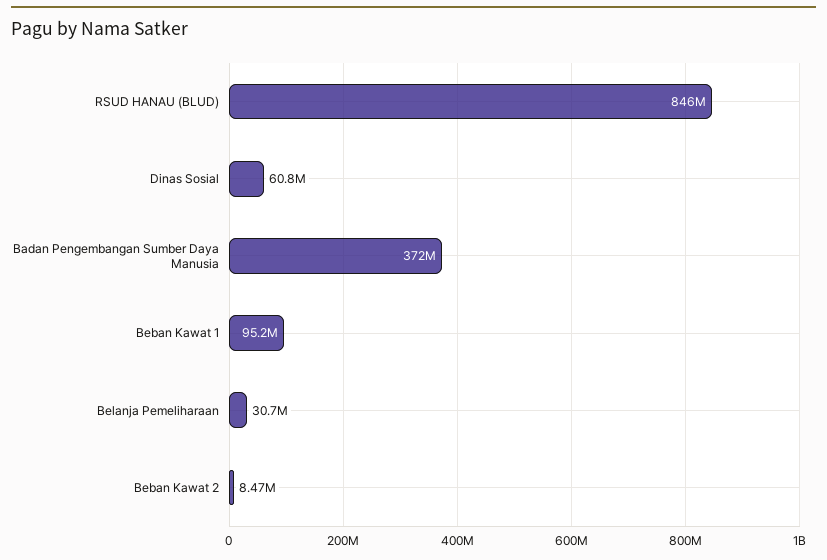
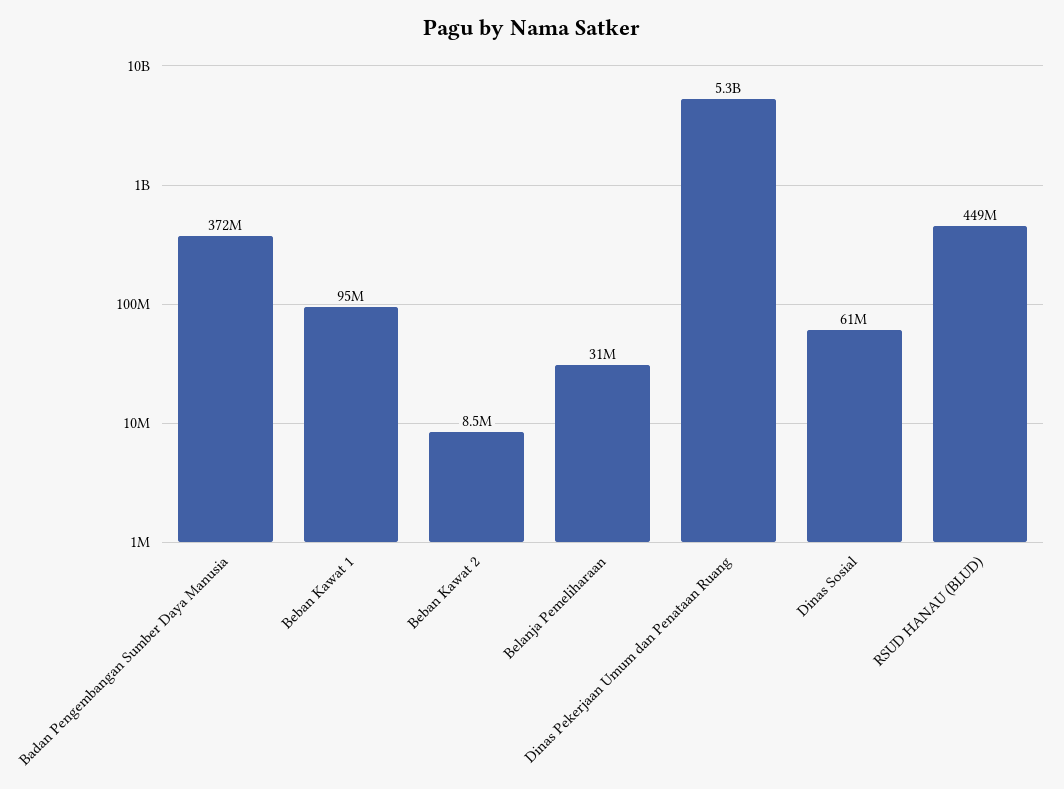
  {
-   "RSUD HANAU (BLUD)": 846000000,
+   "RSUD HANAU (BLUD)": 449000000,
    "Dinas Sosial": 60800000,
    "Badan Pengembangan Sumber Daya Manusia": 372000000,
    "Beban Kawat 1": 95200000,
    "Belanja Pemeliharaan": 30700000,
-   "Beban Kawat 2": 8470000
+   "Beban Kawat 2": 8470000,
+   "Dinas Pekerjaan Umum dan Penataan Ruang": 5300000000
  }

